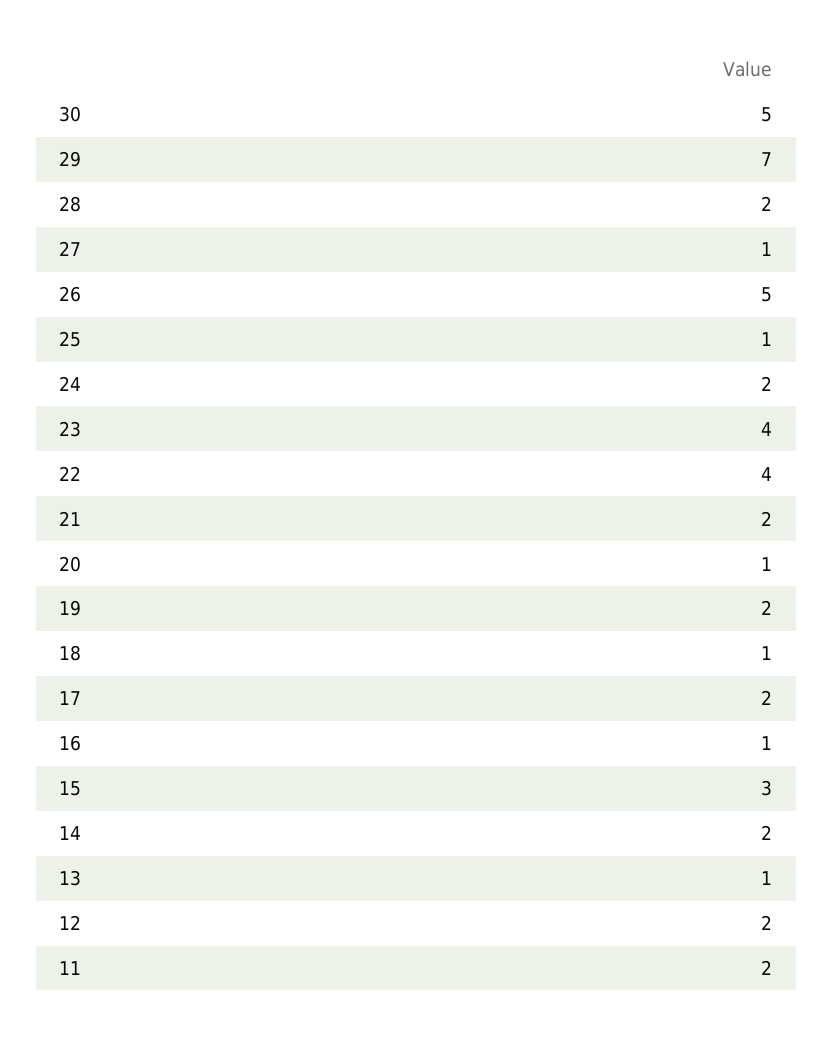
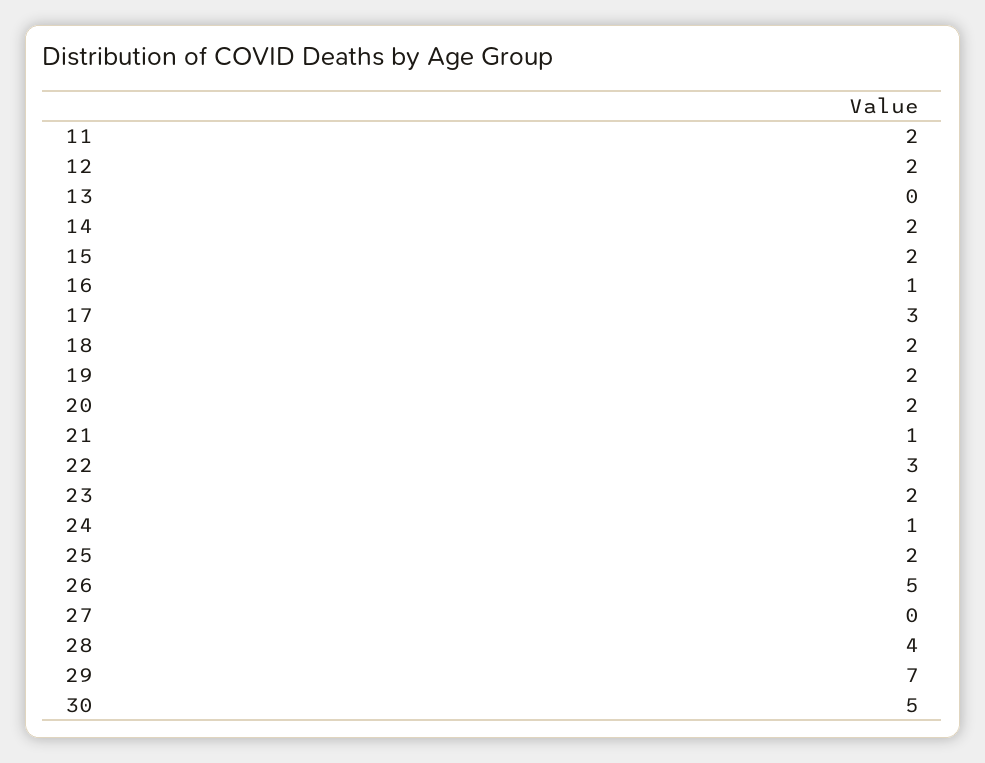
  {
    "30": 5,
    "29": 7,
-   "28": 2,
+   "28": 4,
-   "27": 1,
+   "27": 0,
    "26": 5,
-   "25": 1,
+   "25": 2,
-   "24": 2,
+   "24": 1,
-   "23": 4,
+   "23": 2,
-   "22": 4,
+   "22": 3,
-   "21": 2,
+   "21": 1,
-   "20": 1,
+   "20": 2,
    "19": 2,
-   "18": 1,
+   "18": 2,
-   "17": 2,
+   "17": 3,
    "16": 1,
-   "15": 3,
+   "15": 2,
    "14": 2,
-   "13": 1,
+   "13": 0,
    "12": 2,
    "11": 2
  }

